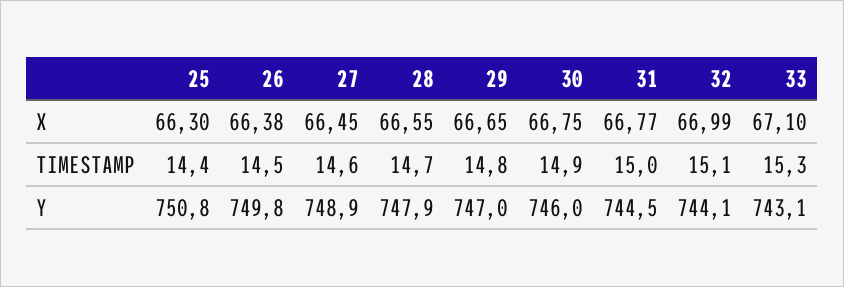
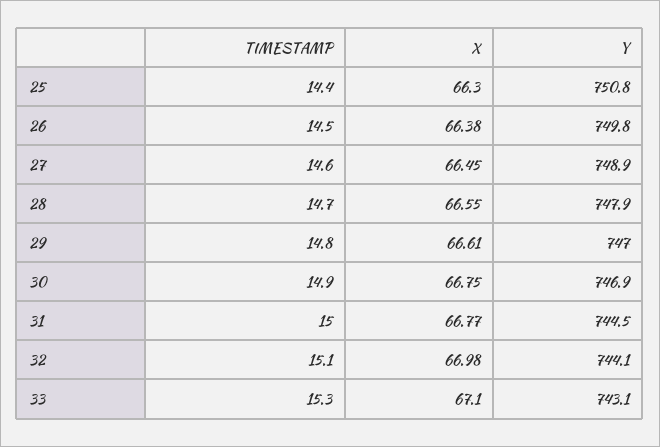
  {
    "25": {
      "X": 66.3,
      "TIMESTAMP": 14.4,
      "Y": 750.8
    },
    "26": {
      "X": 66.38,
      "TIMESTAMP": 14.5,
      "Y": 749.8
    },
    "27": {
      "X": 66.45,
      "TIMESTAMP": 14.6,
      "Y": 748.9
    },
    "28": {
      "X": 66.55,
      "TIMESTAMP": 14.7,
      "Y": 747.9
    },
    "29": {
-     "X": 66.65,
+     "X": 66.61,
      "TIMESTAMP": 14.8,
      "Y": 747
    },
    "30": {
      "X": 66.75,
      "TIMESTAMP": 14.9,
-     "Y": 746
+     "Y": 746.9
    },
    "31": {
      "X": 66.77,
      "TIMESTAMP": 15,
      "Y": 744.5
    },
    "32": {
-     "X": 66.99,
+     "X": 66.98,
      "TIMESTAMP": 15.1,
      "Y": 744.1
    },
    "33": {
      "X": 67.1,
      "TIMESTAMP": 15.3,
      "Y": 743.1
    }
  }

